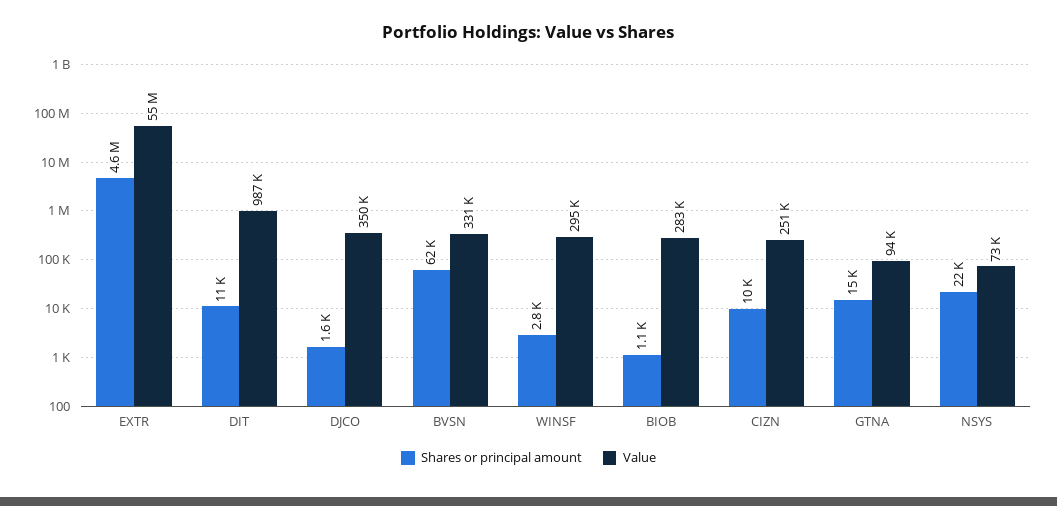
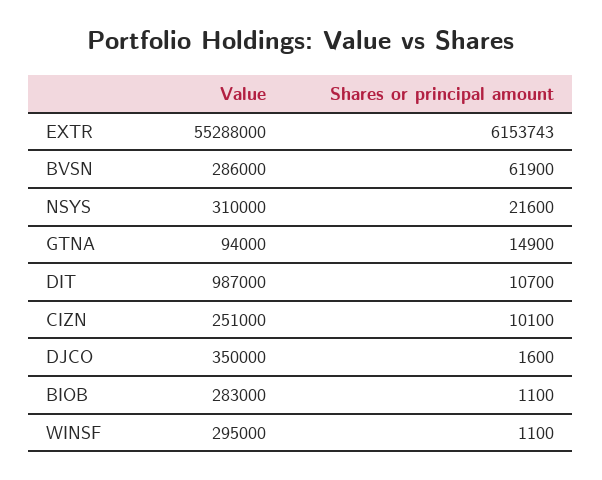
  {
    "Shares or principal amount": {
-     "EXTR": 4600000,
+     "EXTR": 6153743,
      "DIT": 10700,
      "DJCO": 1600,
      "BVSN": 61900,
-     "WINSF": 2800,
+     "WINSF": 1100,
      "BIOB": 1100,
      "CIZN": 10100,
      "GTNA": 14900,
      "NSYS": 21600
    },
    "Value": {
      "EXTR": 55288000,
      "DIT": 987000,
      "DJCO": 350000,
-     "BVSN": 331000,
+     "BVSN": 286000,
      "WINSF": 295000,
      "BIOB": 283000,
      "CIZN": 251000,
      "GTNA": 94000,
-     "NSYS": 73000
+     "NSYS": 310000
    }
  }

